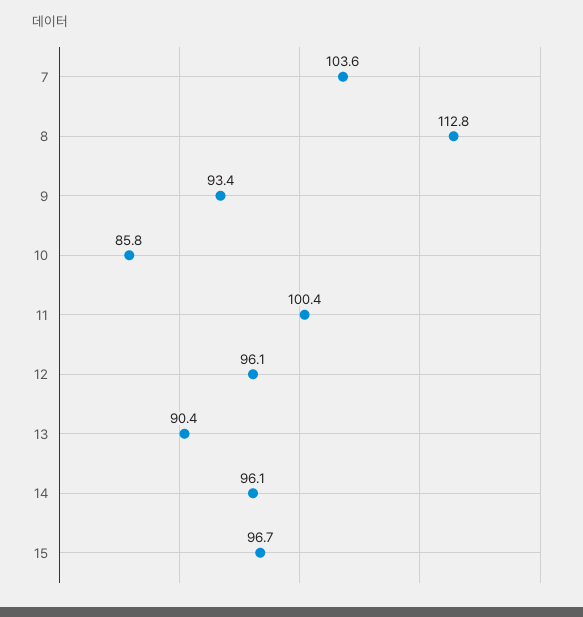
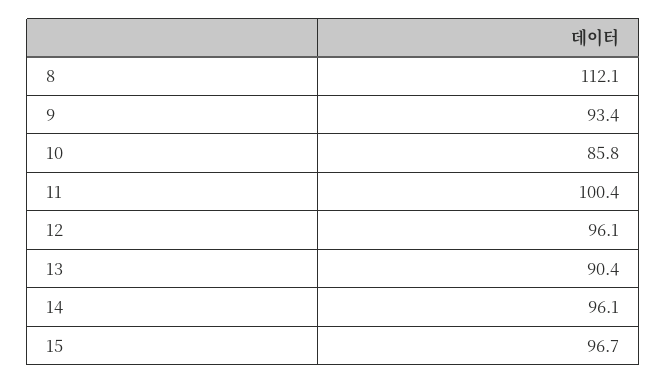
  {
-   "7": 103.6,
-   "8": 112.8,
+   "8": 112.1,
    "9": 93.4,
    "10": 85.8,
    "11": 100.4,
    "12": 96.1,
    "13": 90.4,
    "14": 96.1,
    "15": 96.7
  }

